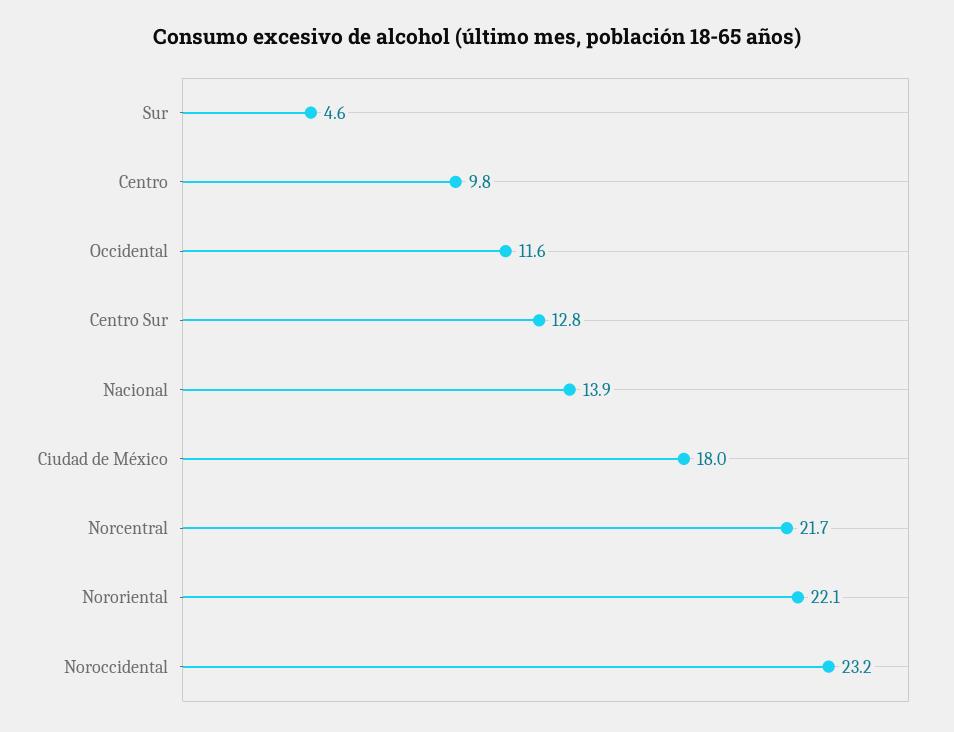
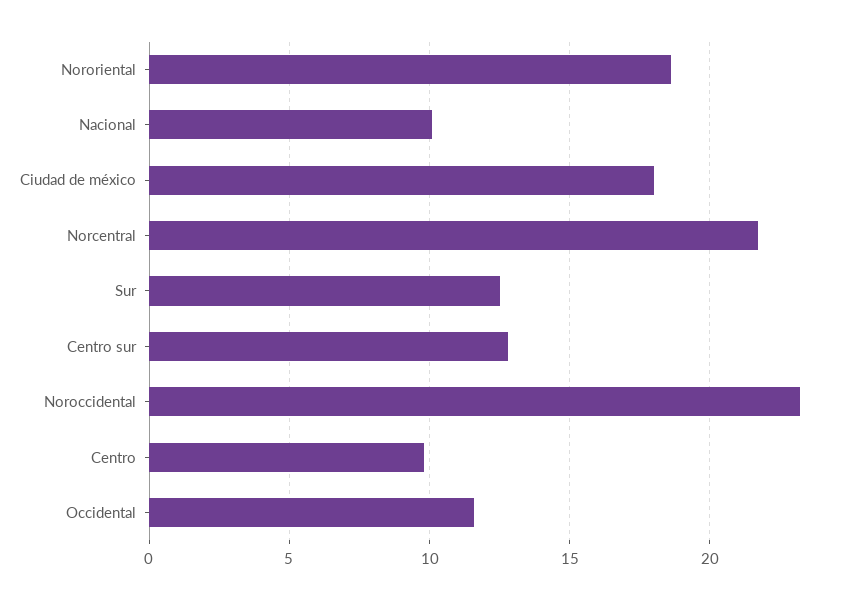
  {
-   "Sur": 4.6,
+   "Sur": 12.5,
    "Centro": 9.8,
    "Occidental": 11.6,
    "Centro Sur": 12.8,
-   "Nacional": 13.9,
+   "Nacional": 10,
    "Ciudad de México": 18,
    "Norcentral": 21.7,
-   "Nororiental": 22.1,
+   "Nororiental": 18.5,
    "Noroccidental": 23.2
  }

